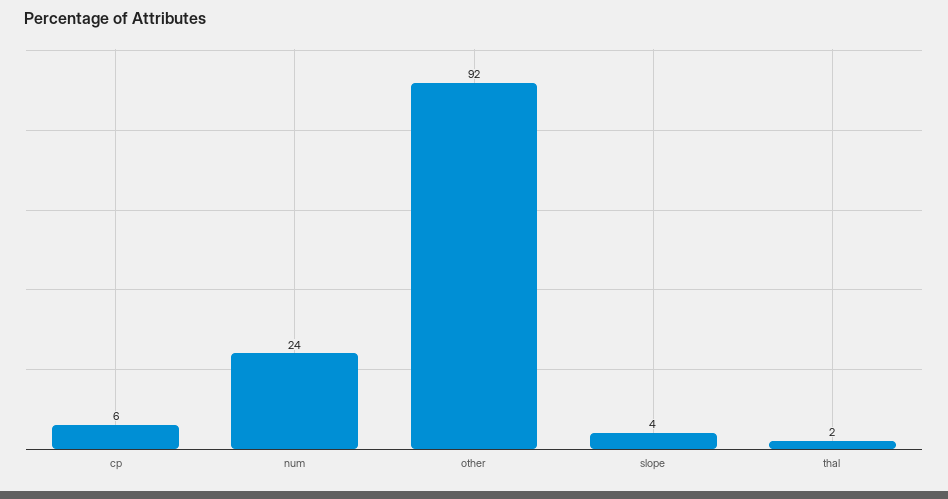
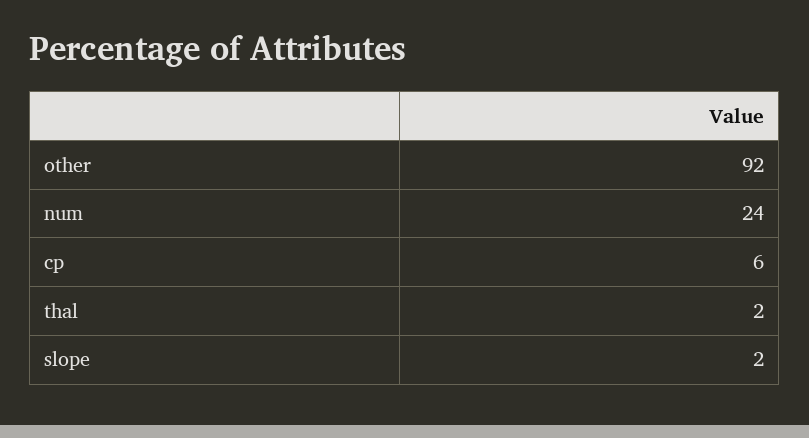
  {
    "cp": 6,
    "num": 24,
    "other": 92,
-   "slope": 4,
+   "slope": 2,
    "thal": 2
  }

